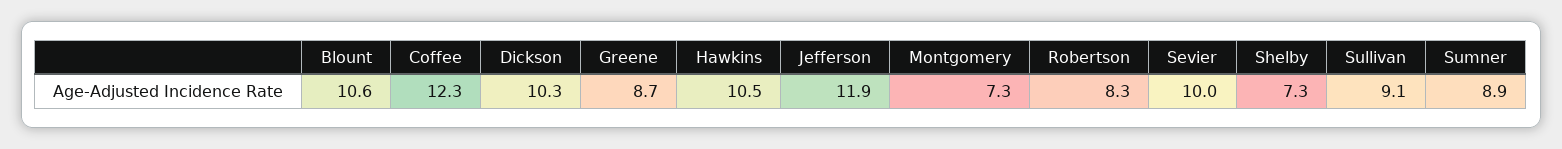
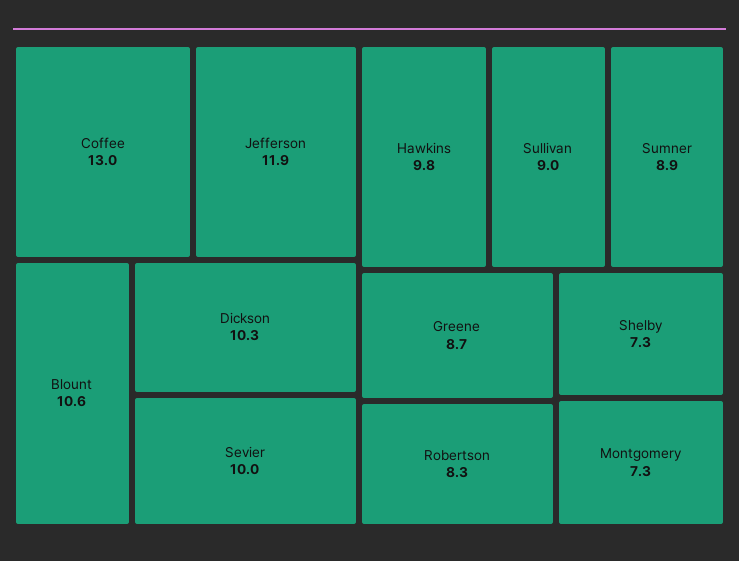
  {
    "Blount": 10.6,
-   "Coffee": 12.3,
+   "Coffee": 13,
    "Dickson": 10.3,
    "Greene": 8.7,
-   "Hawkins": 10.5,
+   "Hawkins": 9.8,
    "Jefferson": 11.9,
    "Montgomery": 7.3,
    "Robertson": 8.3,
    "Sevier": 10,
    "Shelby": 7.3,
-   "Sullivan": 9.1,
+   "Sullivan": 9,
    "Sumner": 8.9
  }

